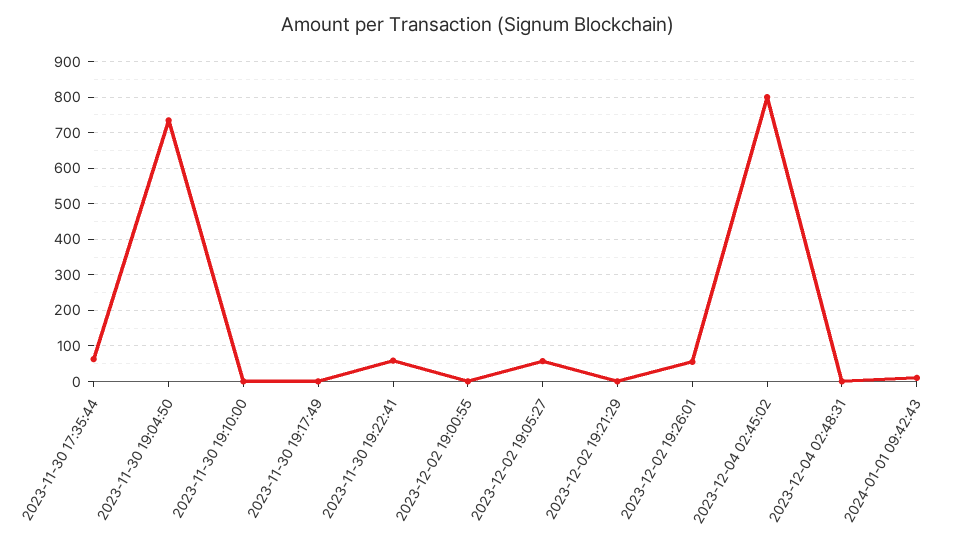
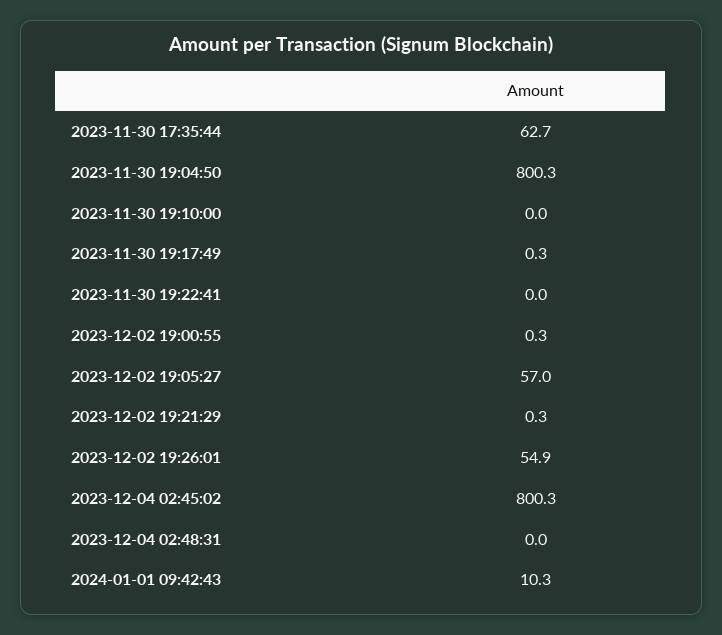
  {
    "2023-11-30 17:35:44": 62.7,
-   "2023-11-30 19:04:50": 740,
+   "2023-11-30 19:04:50": 800.3,
    "2023-11-30 19:10:00": 0,
    "2023-11-30 19:17:49": 0.3,
-   "2023-11-30 19:22:41": 60,
+   "2023-11-30 19:22:41": 0,
    "2023-12-02 19:00:55": 0.3,
    "2023-12-02 19:05:27": 57,
    "2023-12-02 19:21:29": 0.3,
    "2023-12-02 19:26:01": 54.9,
    "2023-12-04 02:45:02": 800.3,
    "2023-12-04 02:48:31": 0,
    "2024-01-01 09:42:43": 10.3
  }

